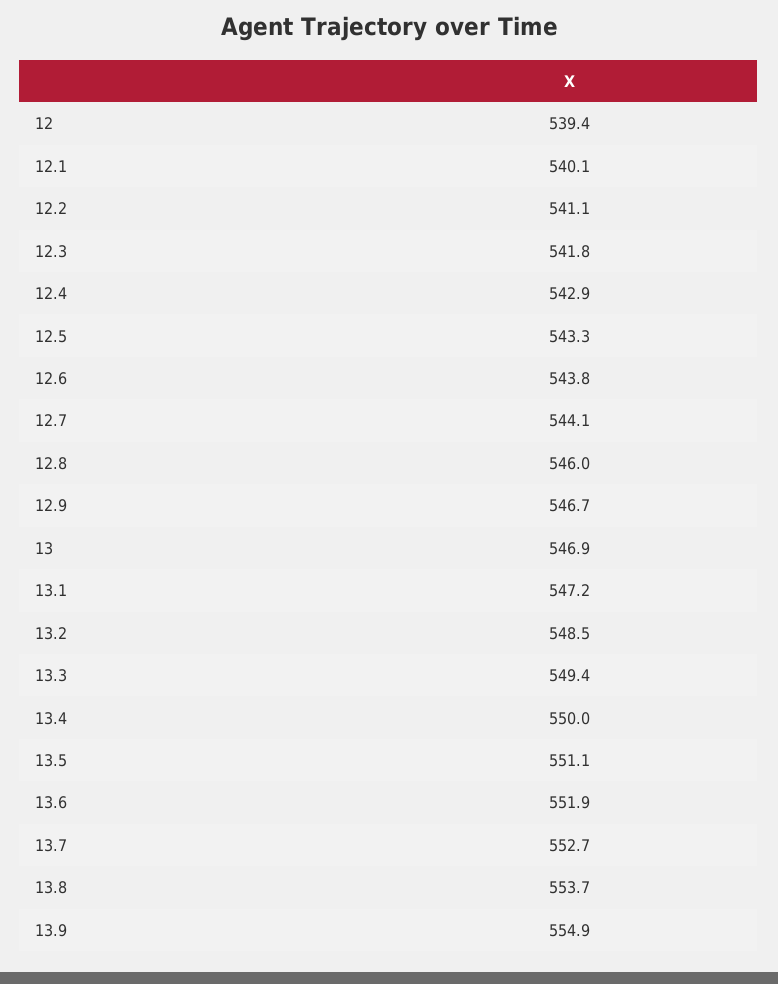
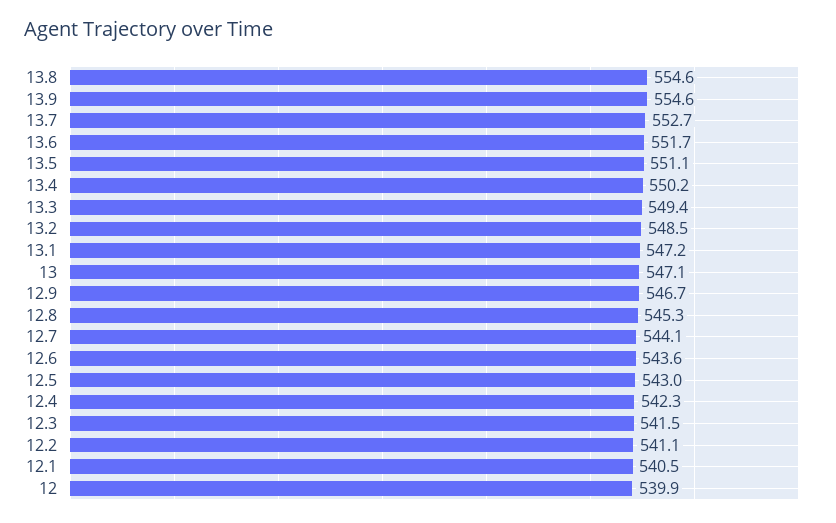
  {
-   "12": 539.4,
+   "12": 539.9,
-   "12.1": 540.1,
+   "12.1": 540.5,
    "12.2": 541.1,
-   "12.3": 541.8,
+   "12.3": 541.5,
-   "12.4": 542.9,
+   "12.4": 542.3,
-   "12.5": 543.3,
+   "12.5": 543,
-   "12.6": 543.8,
+   "12.6": 543.6,
    "12.7": 544.1,
-   "12.8": 546,
+   "12.8": 545.3,
    "12.9": 546.7,
-   "13": 546.9,
+   "13": 547.1,
    "13.1": 547.2,
    "13.2": 548.5,
    "13.3": 549.4,
-   "13.4": 550,
+   "13.4": 550.2,
    "13.5": 551.1,
-   "13.6": 551.9,
+   "13.6": 551.7,
    "13.7": 552.7,
-   "13.8": 553.7,
+   "13.8": 554.6,
-   "13.9": 554.9
+   "13.9": 554.6
  }

